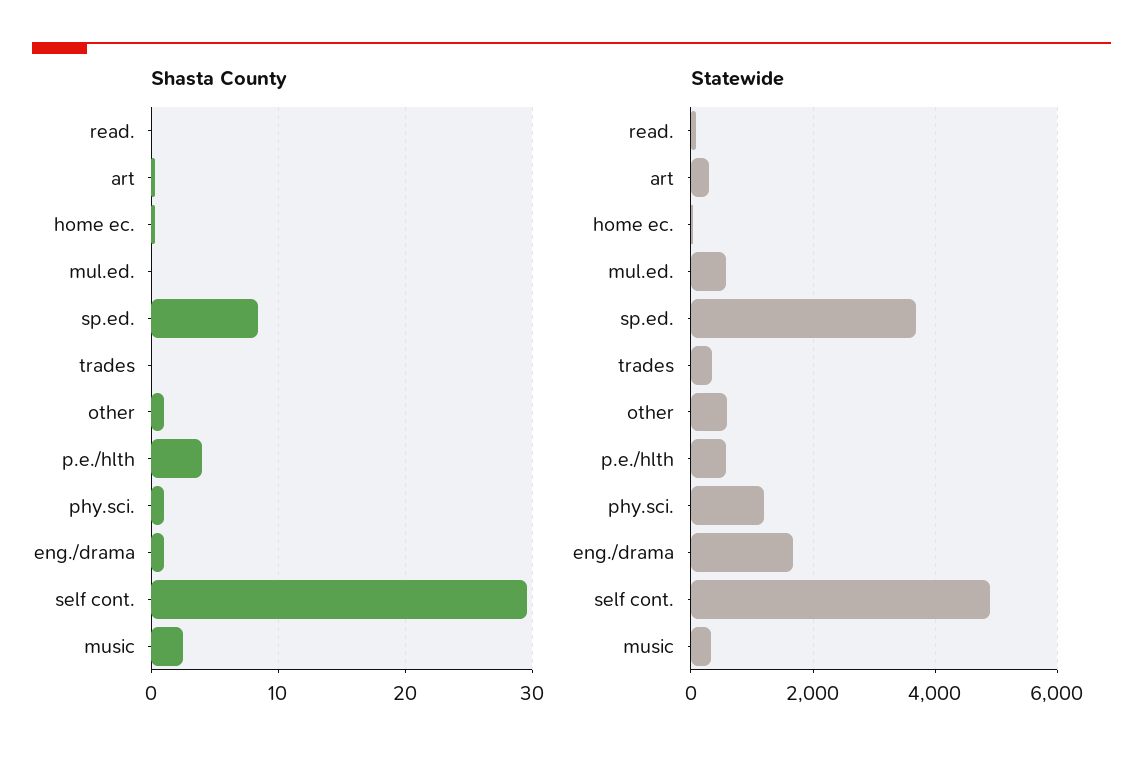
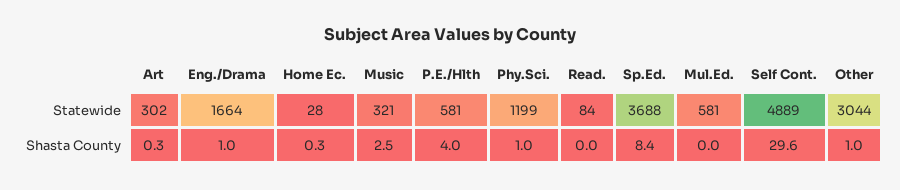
  {
    "Shasta County": {
      "read.": 0,
      "art": 0.3,
      "home ec.": 0.3,
      "mul.ed.": 0,
      "sp.ed.": 8.4,
-     "trades": 0,
      "other": 1,
      "p.e./hlth": 4,
      "phy.sci.": 1,
      "eng./drama": 1,
      "self cont.": 29.6,
      "music": 2.5
    },
    "Statewide": {
      "read.": 84,
      "art": 302,
      "home ec.": 28,
      "mul.ed.": 581,
      "sp.ed.": 3688,
-     "trades": 400,
-     "other": 600,
+     "other": 3044,
      "p.e./hlth": 581,
      "phy.sci.": 1199,
      "eng./drama": 1664,
      "self cont.": 4889,
      "music": 321
    }
  }

